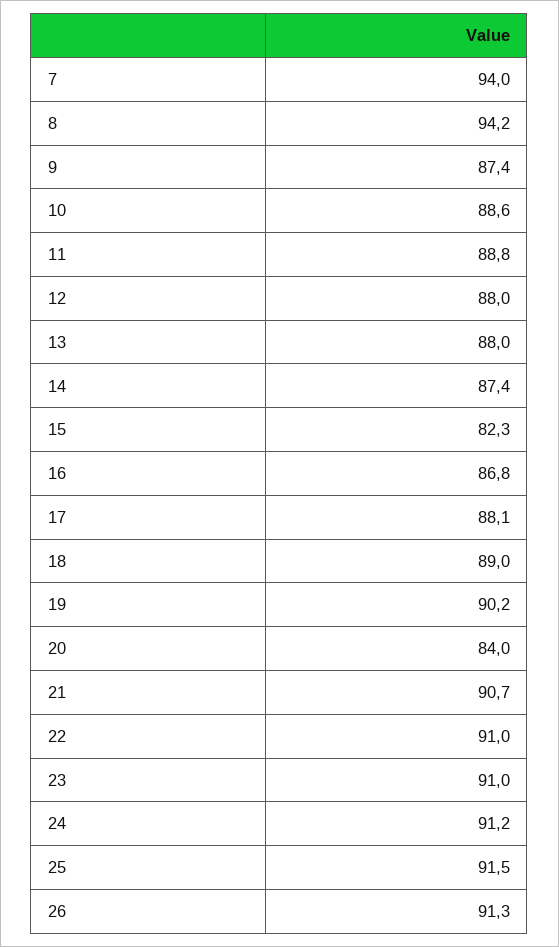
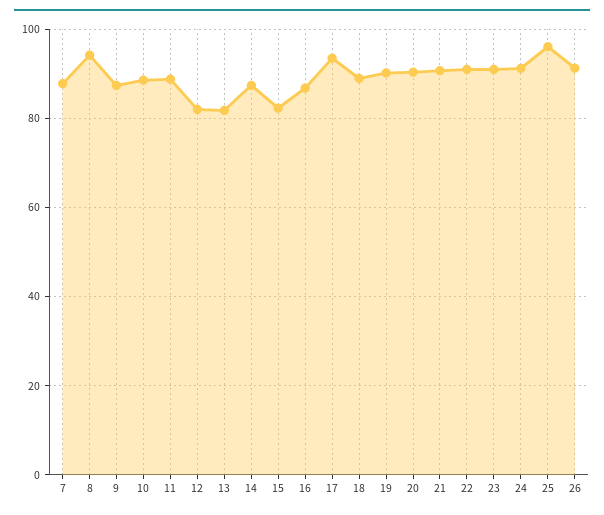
  {
-   "7": 94,
+   "7": 88,
    "8": 94.2,
    "9": 87.4,
    "10": 88.6,
    "11": 88.8,
-   "12": 88,
+   "12": 82,
-   "13": 88,
+   "13": 82,
    "14": 87.4,
    "15": 82.3,
    "16": 86.8,
-   "17": 88.1,
+   "17": 94,
    "18": 89,
    "19": 90.2,
-   "20": 84,
+   "20": 90,
    "21": 90.7,
    "22": 91,
    "23": 91,
    "24": 91.2,
-   "25": 91.5,
+   "25": 96,
    "26": 91.3
  }

